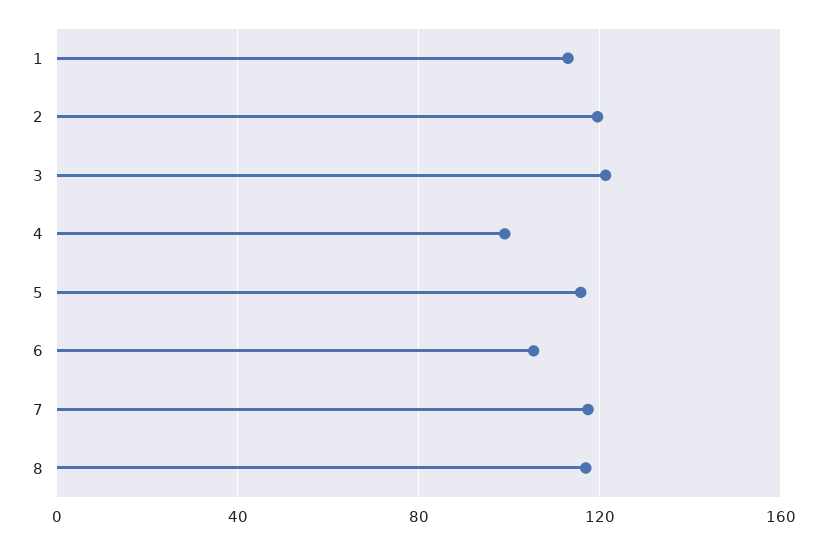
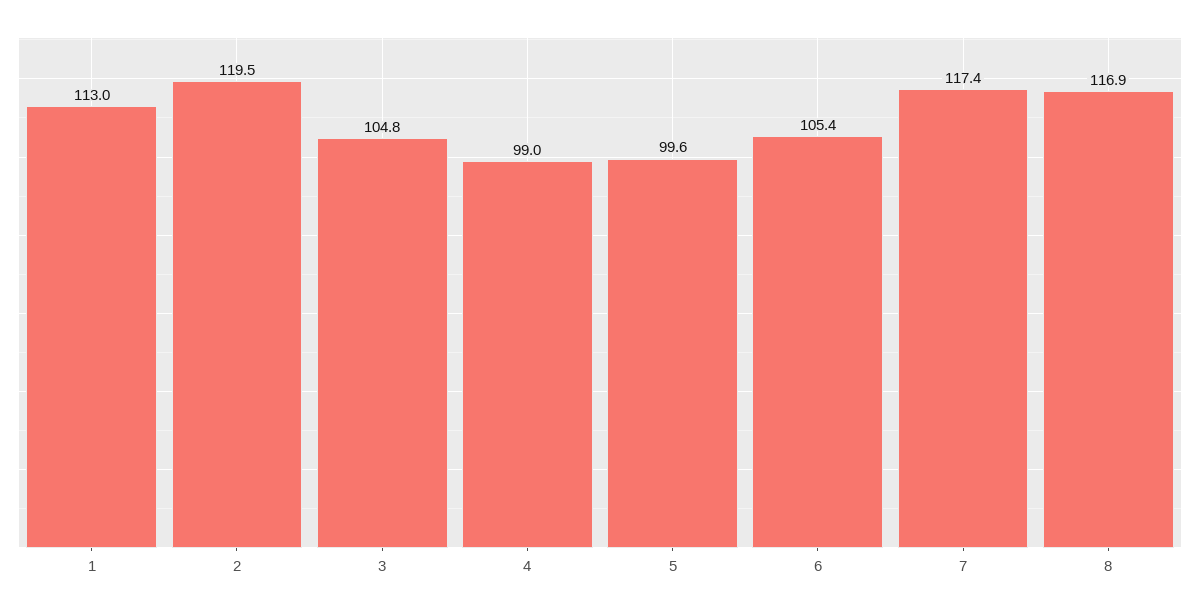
  {
    "1": 113,
    "2": 119.5,
-   "3": 120,
+   "3": 104.8,
    "4": 99,
-   "5": 115,
+   "5": 99.6,
    "6": 105.4,
    "7": 117.4,
    "8": 116.9
  }

